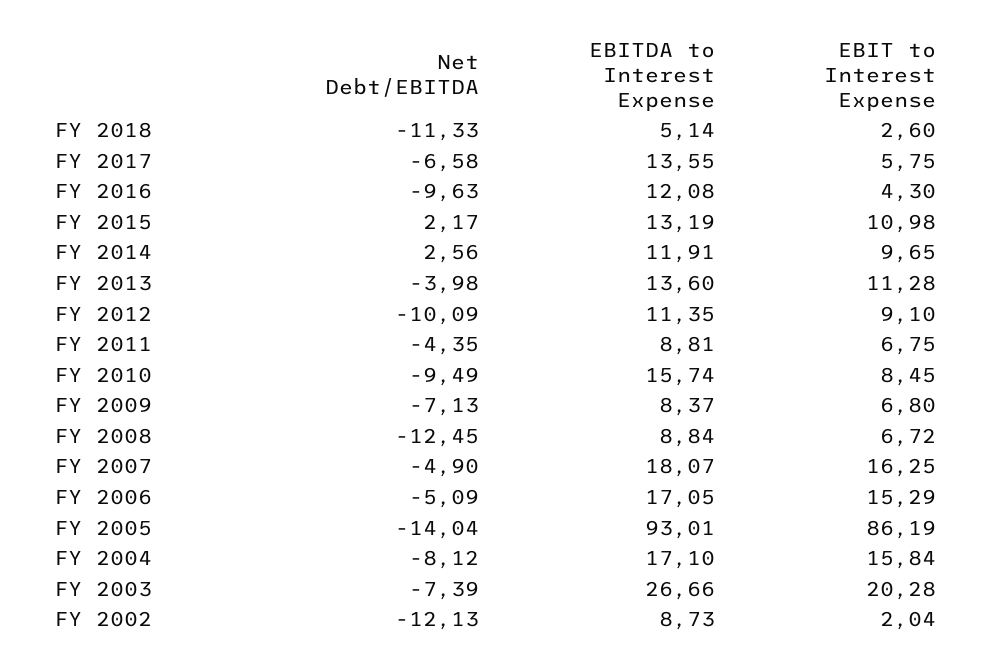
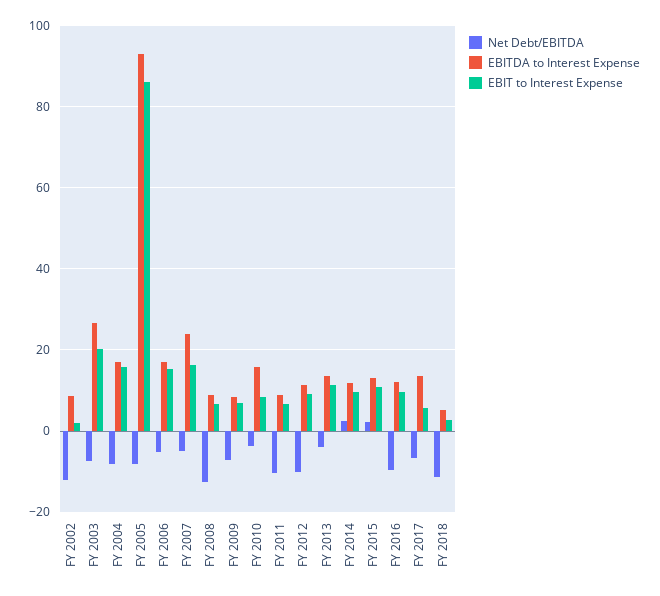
  {
    "Net Debt/EBITDA": {
      "FY 2018": -11.33,
      "FY 2017": -6.58,
      "FY 2016": -9.63,
      "FY 2015": 2.17,
      "FY 2014": 2.56,
      "FY 2013": -3.98,
      "FY 2012": -10.09,
-     "FY 2011": -4.35,
+     "FY 2011": -10,
-     "FY 2010": -9.49,
+     "FY 2010": -4,
      "FY 2009": -7.13,
      "FY 2008": -12.45,
      "FY 2007": -4.9,
      "FY 2006": -5.09,
-     "FY 2005": -14.04,
+     "FY 2005": -8,
      "FY 2004": -8.12,
      "FY 2003": -7.39,
      "FY 2002": -12.13
    },
    "EBITDA to Interest Expense": {
      "FY 2018": 5.14,
      "FY 2017": 13.55,
      "FY 2016": 12.08,
      "FY 2015": 13.19,
      "FY 2014": 11.91,
      "FY 2013": 13.6,
      "FY 2012": 11.35,
      "FY 2011": 8.81,
      "FY 2010": 15.74,
      "FY 2009": 8.37,
      "FY 2008": 8.84,
-     "FY 2007": 18.07,
+     "FY 2007": 24,
      "FY 2006": 17.05,
      "FY 2005": 93.01,
      "FY 2004": 17.1,
      "FY 2003": 26.66,
      "FY 2002": 8.73
    },
    "EBIT to Interest Expense": {
      "FY 2018": 2.6,
      "FY 2017": 5.75,
-     "FY 2016": 4.3,
+     "FY 2016": 10,
      "FY 2015": 10.98,
      "FY 2014": 9.65,
      "FY 2013": 11.28,
      "FY 2012": 9.1,
      "FY 2011": 6.75,
      "FY 2010": 8.45,
      "FY 2009": 6.8,
      "FY 2008": 6.72,
      "FY 2007": 16.25,
      "FY 2006": 15.29,
      "FY 2005": 86.19,
      "FY 2004": 15.84,
      "FY 2003": 20.28,
      "FY 2002": 2.04
    }
  }

